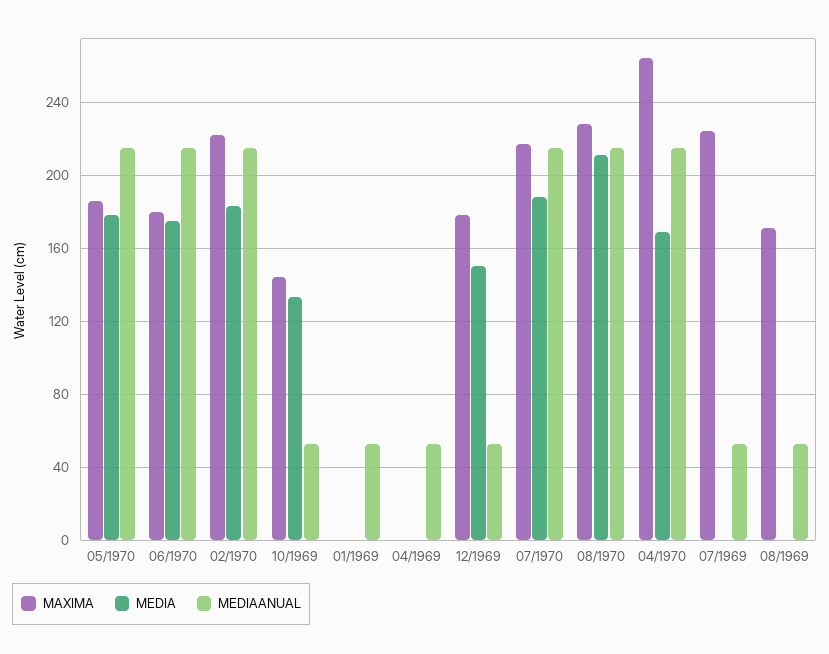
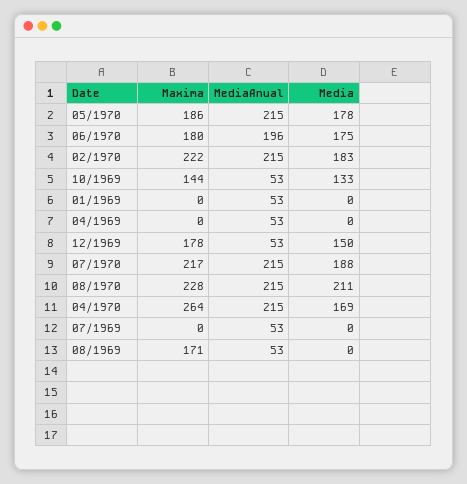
  {
    "MAXIMA": {
      "05/1970": 186,
      "06/1970": 180,
      "02/1970": 222,
      "10/1969": 144,
      "01/1969": 0,
      "04/1969": 0,
      "12/1969": 178,
      "07/1970": 217,
      "08/1970": 228,
      "04/1970": 264,
-     "07/1969": 225,
+     "07/1969": 0,
      "08/1969": 171
    },
    "MEDIA": {
      "05/1970": 178,
      "06/1970": 175,
      "02/1970": 183,
      "10/1969": 133,
      "01/1969": 0,
      "04/1969": 0,
      "12/1969": 150,
      "07/1970": 188,
      "08/1970": 211,
      "04/1970": 169,
      "07/1969": 0,
      "08/1969": 0
    },
    "MEDIAANUAL": {
      "05/1970": 215,
-     "06/1970": 215,
+     "06/1970": 196,
      "02/1970": 215,
      "10/1969": 53,
      "01/1969": 53,
      "04/1969": 53,
      "12/1969": 53,
      "07/1970": 215,
      "08/1970": 215,
      "04/1970": 215,
      "07/1969": 53,
      "08/1969": 53
    }
  }

